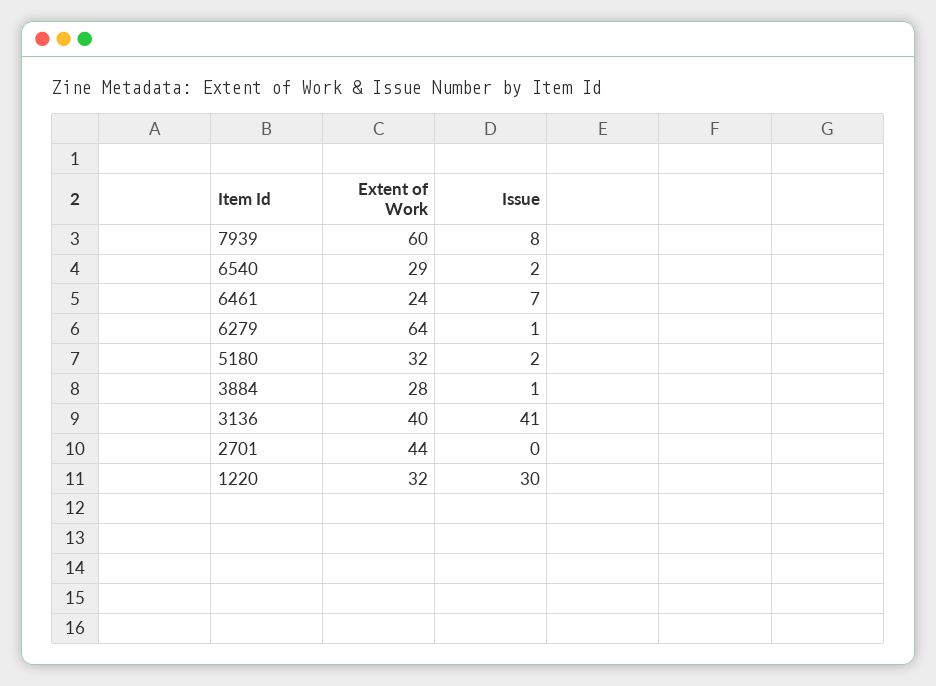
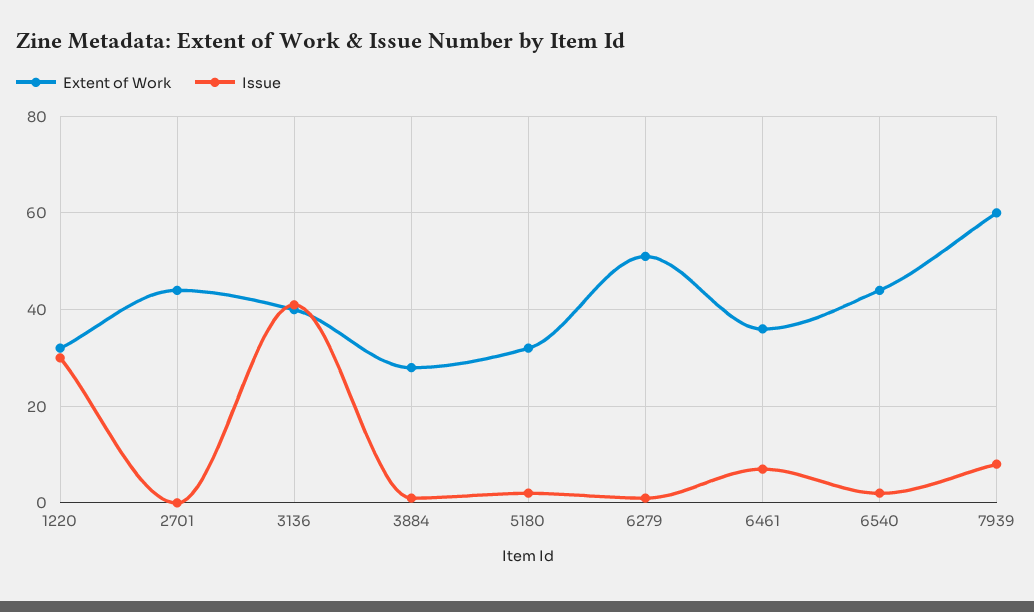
  {
    "Extent of Work": {
      "7939": 60,
-     "6540": 29,
+     "6540": 45,
-     "6461": 24,
+     "6461": 35,
-     "6279": 64,
+     "6279": 50,
      "5180": 32,
      "3884": 28,
      "3136": 40,
      "2701": 44,
      "1220": 32
    },
    "Issue": {
      "7939": 8,
      "6540": 2,
      "6461": 7,
      "6279": 1,
      "5180": 2,
      "3884": 1,
      "3136": 41,
      "2701": 0,
      "1220": 30
    }
  }

